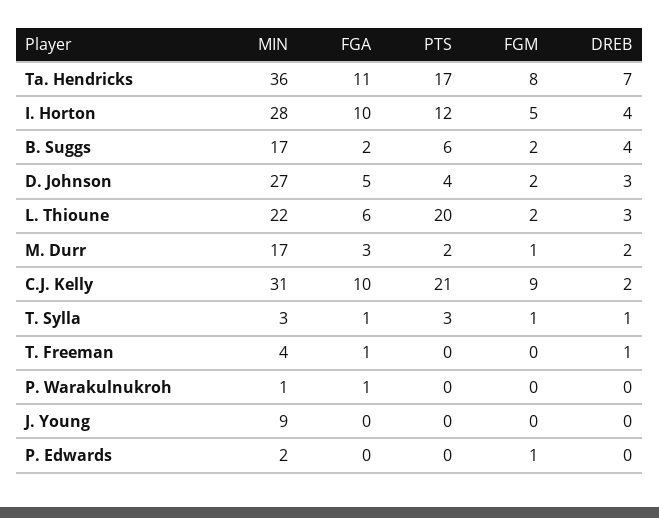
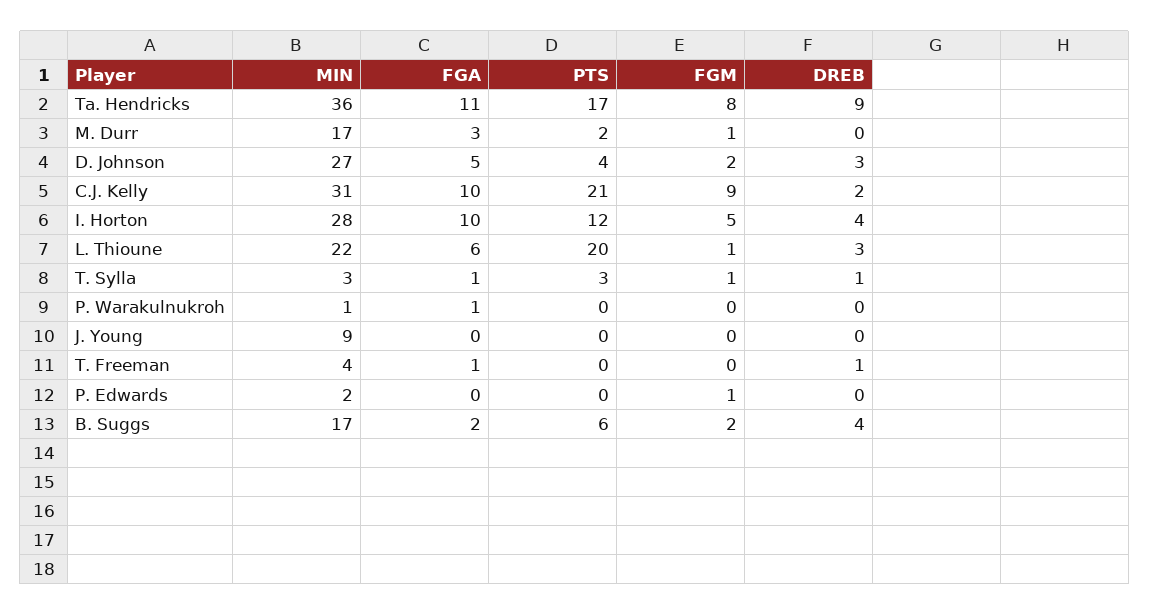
  {
    "MIN": {
      "Ta. Hendricks": 36,
      "I. Horton": 28,
      "B. Suggs": 17,
      "D. Johnson": 27,
      "L. Thioune": 22,
      "M. Durr": 17,
      "C.J. Kelly": 31,
      "T. Sylla": 3,
      "T. Freeman": 4,
      "P. Warakulnukroh": 1,
      "J. Young": 9,
      "P. Edwards": 2
    },
    "FGA": {
      "Ta. Hendricks": 11,
      "I. Horton": 10,
      "B. Suggs": 2,
      "D. Johnson": 5,
      "L. Thioune": 6,
      "M. Durr": 3,
      "C.J. Kelly": 10,
      "T. Sylla": 1,
      "T. Freeman": 1,
      "P. Warakulnukroh": 1,
      "J. Young": 0,
      "P. Edwards": 0
    },
    "PTS": {
      "Ta. Hendricks": 17,
      "I. Horton": 12,
      "B. Suggs": 6,
      "D. Johnson": 4,
      "L. Thioune": 20,
      "M. Durr": 2,
      "C.J. Kelly": 21,
      "T. Sylla": 3,
      "T. Freeman": 0,
      "P. Warakulnukroh": 0,
      "J. Young": 0,
      "P. Edwards": 0
    },
    "FGM": {
      "Ta. Hendricks": 8,
      "I. Horton": 5,
      "B. Suggs": 2,
      "D. Johnson": 2,
-     "L. Thioune": 2,
+     "L. Thioune": 1,
      "M. Durr": 1,
      "C.J. Kelly": 9,
      "T. Sylla": 1,
      "T. Freeman": 0,
      "P. Warakulnukroh": 0,
      "J. Young": 0,
      "P. Edwards": 1
    },
    "DREB": {
-     "Ta. Hendricks": 7,
+     "Ta. Hendricks": 9,
      "I. Horton": 4,
      "B. Suggs": 4,
      "D. Johnson": 3,
      "L. Thioune": 3,
-     "M. Durr": 2,
+     "M. Durr": 0,
      "C.J. Kelly": 2,
      "T. Sylla": 1,
      "T. Freeman": 1,
      "P. Warakulnukroh": 0,
      "J. Young": 0,
      "P. Edwards": 0
    }
  }

